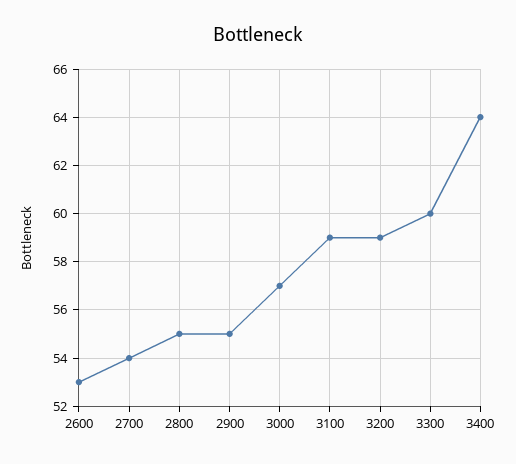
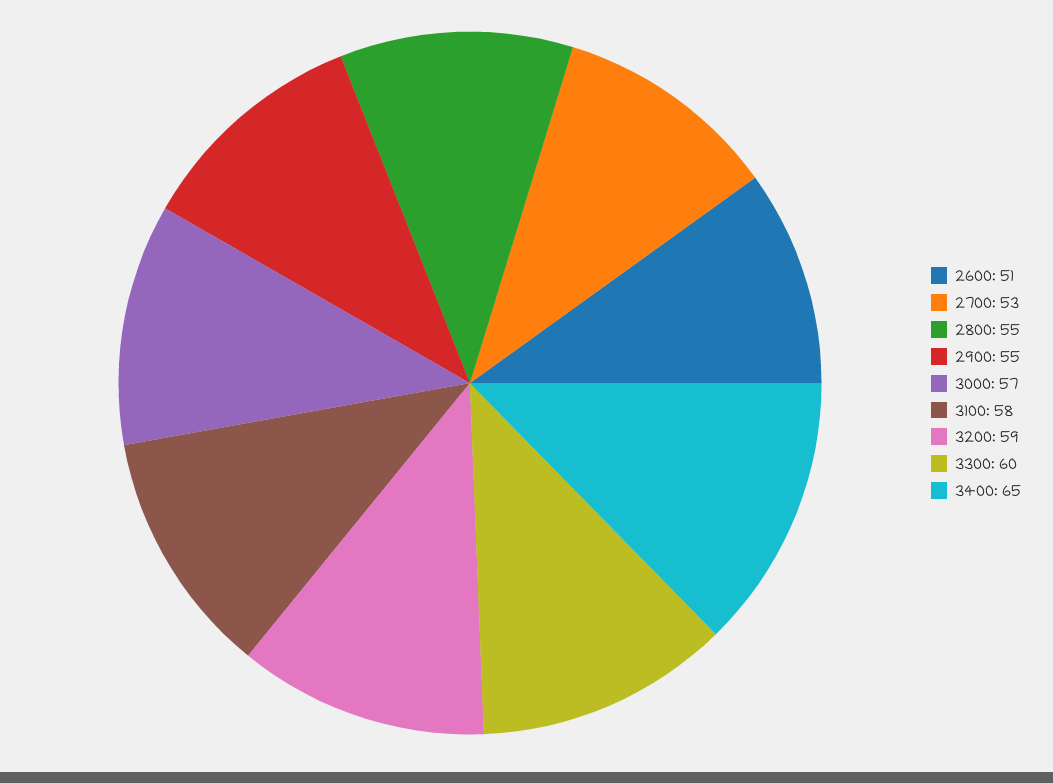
  {
-   "2600": 53,
+   "2600": 51,
-   "2700": 54,
+   "2700": 53,
    "2800": 55,
    "2900": 55,
    "3000": 57,
-   "3100": 59,
+   "3100": 58,
    "3200": 59,
    "3300": 60,
-   "3400": 64
+   "3400": 65
  }

